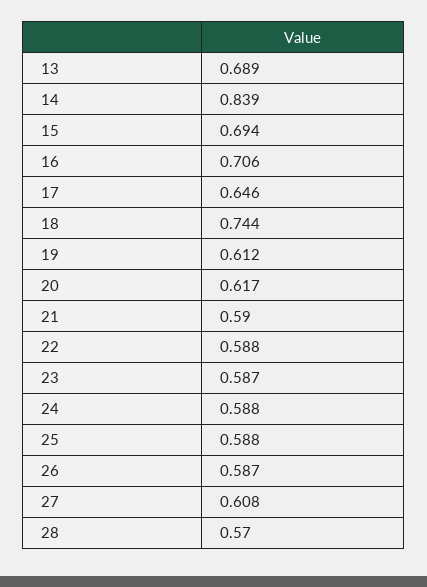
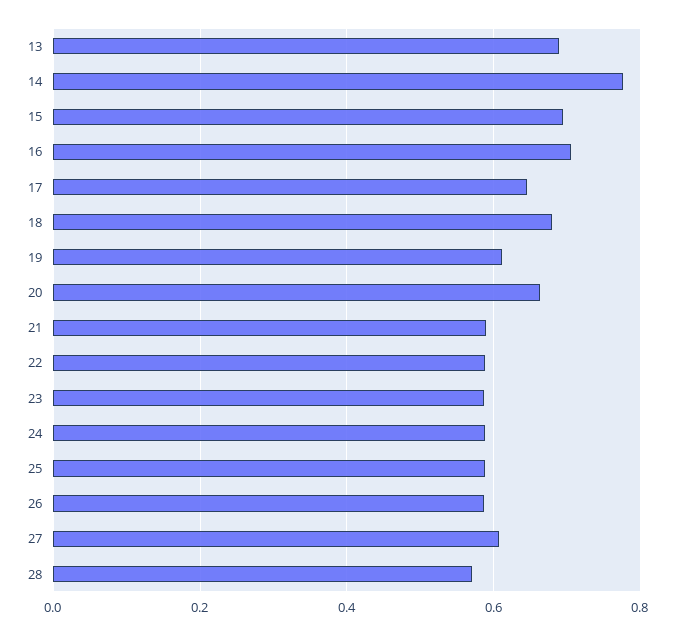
  {
    "13": 0.689,
-   "14": 0.839,
+   "14": 0.78,
    "15": 0.694,
    "16": 0.706,
    "17": 0.646,
-   "18": 0.744,
+   "18": 0.68,
    "19": 0.612,
-   "20": 0.617,
+   "20": 0.66,
    "21": 0.59,
    "22": 0.588,
    "23": 0.587,
    "24": 0.588,
    "25": 0.588,
    "26": 0.587,
    "27": 0.608,
    "28": 0.57
  }

